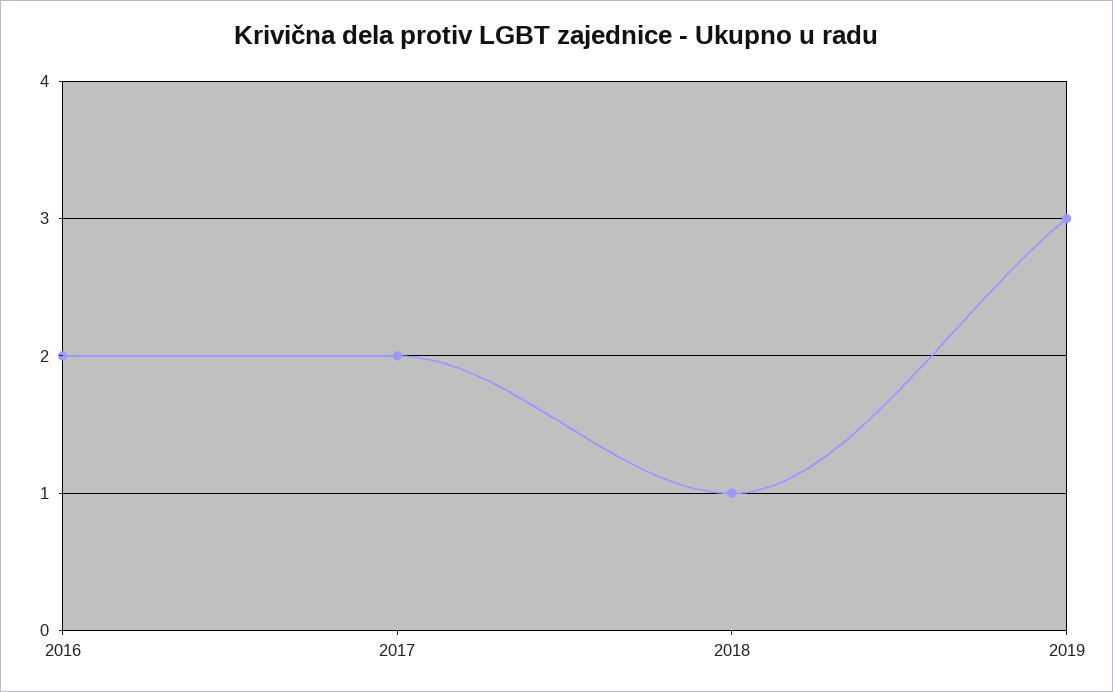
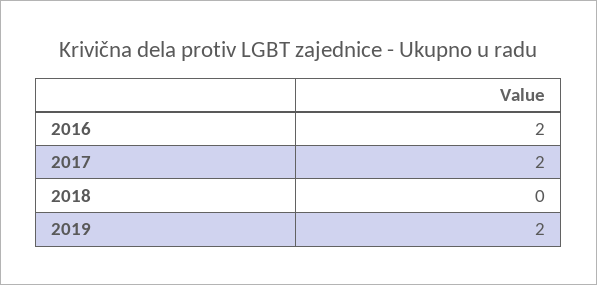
  {
    "2016": 2,
    "2017": 2,
-   "2018": 1,
+   "2018": 0,
-   "2019": 3
+   "2019": 2
  }

